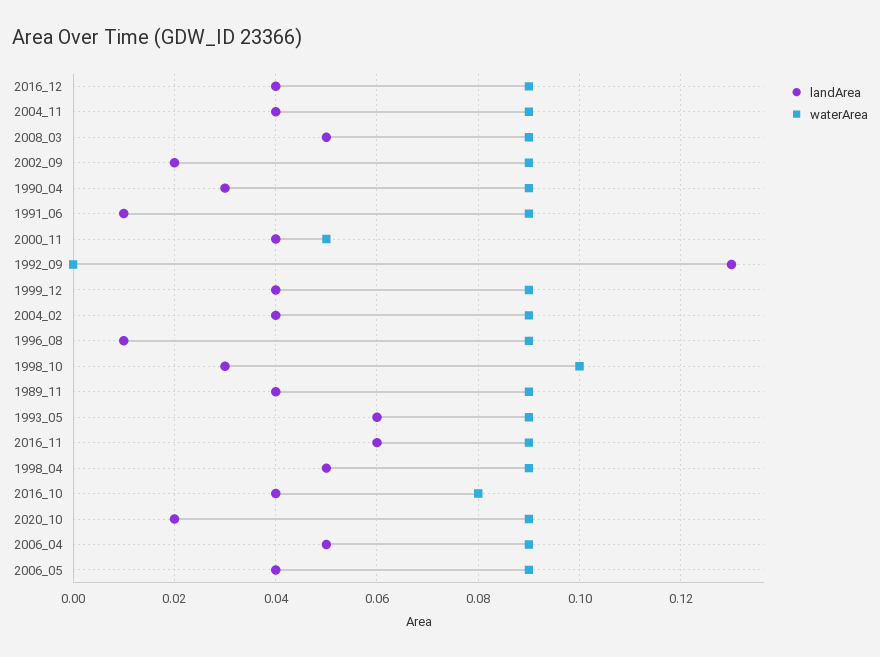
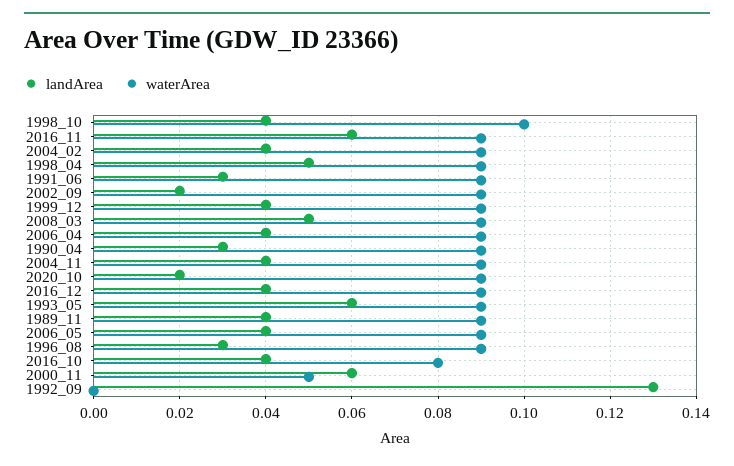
  {
    "landArea": {
      "2016_12": 0.04,
      "2004_11": 0.04,
      "2008_03": 0.05,
      "2002_09": 0.02,
      "1990_04": 0.03,
-     "1991_06": 0.01,
+     "1991_06": 0.03,
-     "2000_11": 0.04,
+     "2000_11": 0.06,
      "1992_09": 0.13,
      "1999_12": 0.04,
      "2004_02": 0.04,
-     "1996_08": 0.01,
+     "1996_08": 0.03,
-     "1998_10": 0.03,
+     "1998_10": 0.04,
      "1989_11": 0.04,
      "1993_05": 0.06,
      "2016_11": 0.06,
      "1998_04": 0.05,
      "2016_10": 0.04,
      "2020_10": 0.02,
-     "2006_04": 0.05,
+     "2006_04": 0.04,
      "2006_05": 0.04
    },
    "waterArea": {
      "2016_12": 0.09,
      "2004_11": 0.09,
      "2008_03": 0.09,
      "2002_09": 0.09,
      "1990_04": 0.09,
      "1991_06": 0.09,
      "2000_11": 0.05,
      "1992_09": 0,
      "1999_12": 0.09,
      "2004_02": 0.09,
      "1996_08": 0.09,
      "1998_10": 0.1,
      "1989_11": 0.09,
      "1993_05": 0.09,
      "2016_11": 0.09,
      "1998_04": 0.09,
      "2016_10": 0.08,
      "2020_10": 0.09,
      "2006_04": 0.09,
      "2006_05": 0.09
    }
  }

